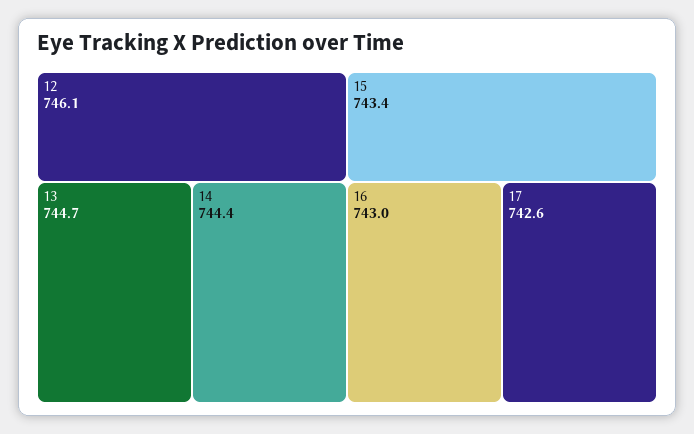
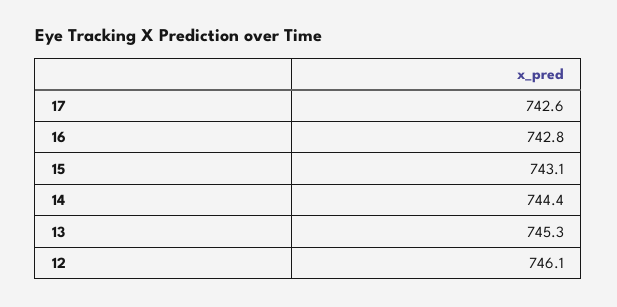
  {
    "12": 746.1,
-   "13": 744.7,
+   "13": 745.3,
    "14": 744.4,
-   "15": 743.4,
+   "15": 743.1,
-   "16": 743,
+   "16": 742.8,
    "17": 742.6
  }

